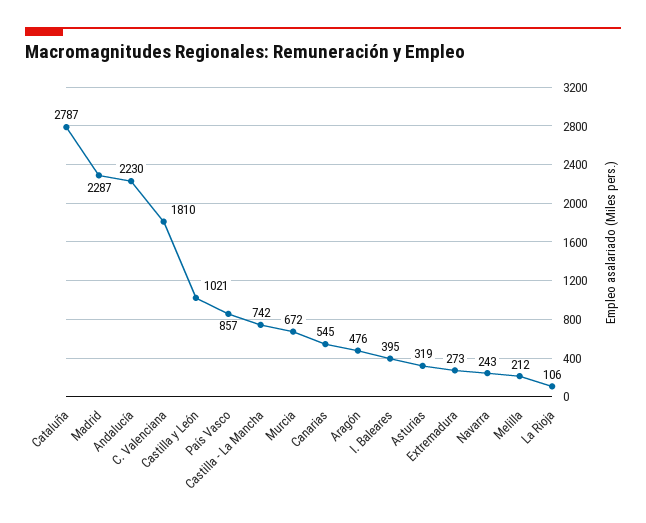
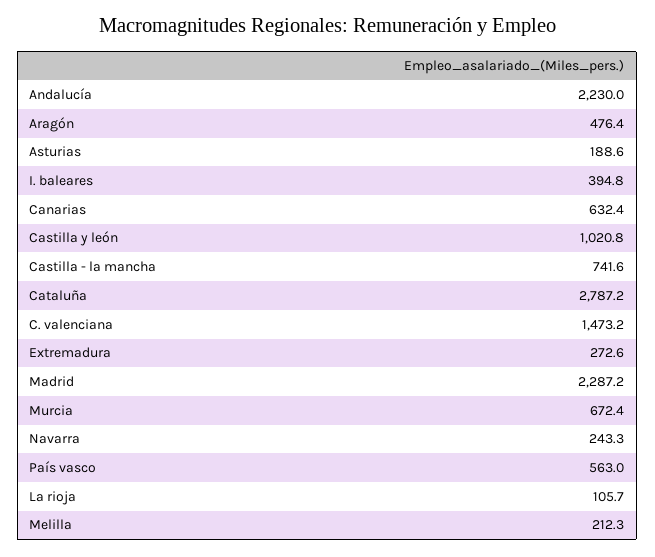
  {
    "Cataluña": 2787.2,
    "Madrid": 2287.2,
    "Andalucía": 2230,
-   "C. Valenciana": 1810,
+   "C. Valenciana": 1473.2,
    "Castilla y León": 1020.8,
-   "País Vasco": 857,
+   "País Vasco": 563,
    "Castilla - La Mancha": 741.6,
    "Murcia": 672.4,
-   "Canarias": 545,
+   "Canarias": 632.4,
    "Aragón": 476.4,
    "I. Baleares": 394.8,
-   "Asturias": 319,
+   "Asturias": 188.6,
    "Extremadura": 272.6,
    "Navarra": 243.3,
    "Melilla": 212.3,
    "La Rioja": 105.7
  }

